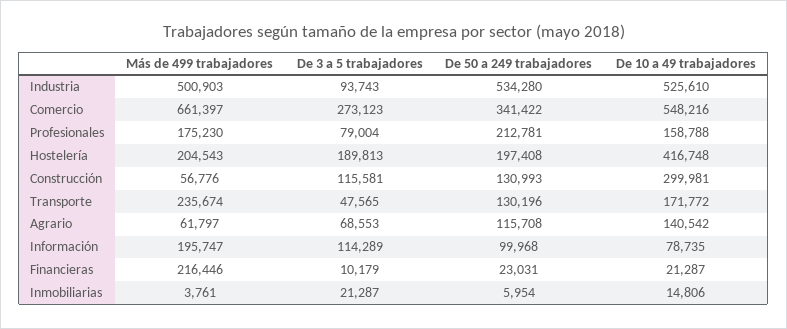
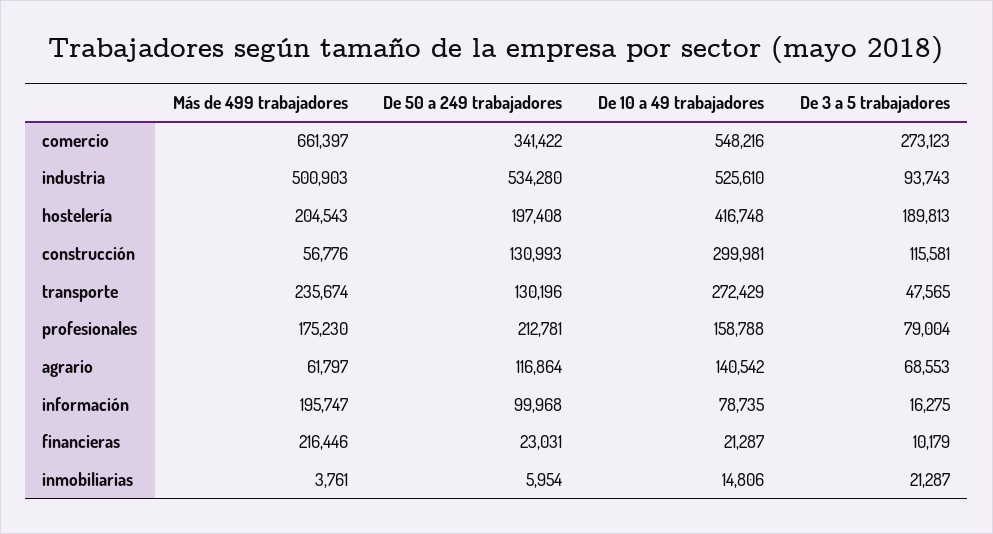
  {
    "Más de 499 trabajadores": {
      "Industria": 500903,
      "Comercio": 661397,
      "Profesionales": 175230,
      "Hostelería": 204543,
      "Construcción": 56776,
      "Transporte": 235674,
      "Agrario": 61797,
      "Información": 195747,
      "Financieras": 216446,
      "Inmobiliarias": 3761
    },
    "De 3 a 5 trabajadores": {
      "Industria": 93743,
      "Comercio": 273123,
      "Profesionales": 79004,
      "Hostelería": 189813,
      "Construcción": 115581,
      "Transporte": 47565,
      "Agrario": 68553,
-     "Información": 114289,
+     "Información": 16275,
      "Financieras": 10179,
      "Inmobiliarias": 21287
    },
    "De 50 a 249 trabajadores": {
      "Industria": 534280,
      "Comercio": 341422,
      "Profesionales": 212781,
      "Hostelería": 197408,
      "Construcción": 130993,
      "Transporte": 130196,
-     "Agrario": 115708,
+     "Agrario": 116864,
      "Información": 99968,
      "Financieras": 23031,
      "Inmobiliarias": 5954
    },
    "De 10 a 49 trabajadores": {
      "Industria": 525610,
      "Comercio": 548216,
      "Profesionales": 158788,
      "Hostelería": 416748,
      "Construcción": 299981,
-     "Transporte": 171772,
+     "Transporte": 272429,
      "Agrario": 140542,
      "Información": 78735,
      "Financieras": 21287,
      "Inmobiliarias": 14806
    }
  }

